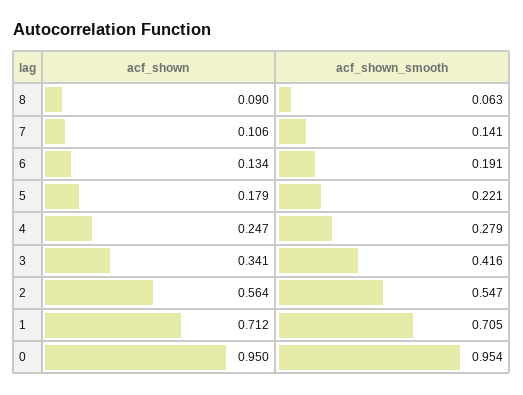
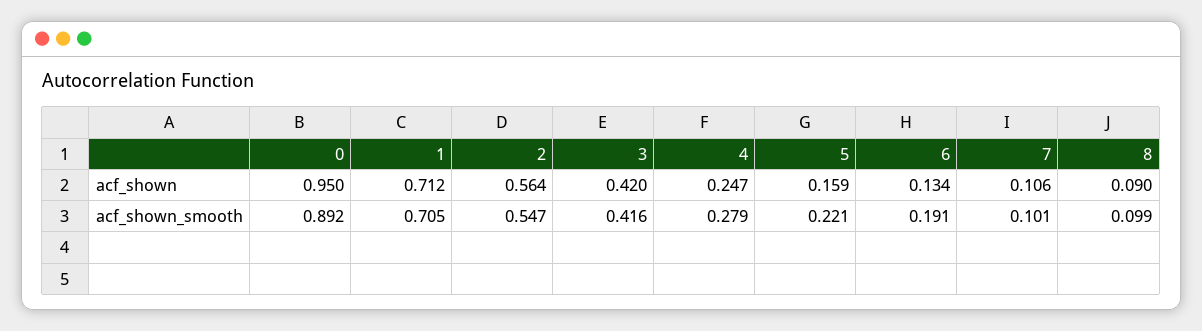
  {
    "acf_shown": {
      "8": 0.09,
      "7": 0.106,
      "6": 0.134,
-     "5": 0.179,
+     "5": 0.159,
      "4": 0.247,
-     "3": 0.341,
+     "3": 0.42,
      "2": 0.564,
      "1": 0.712,
      "0": 0.95
    },
    "acf_shown_smooth": {
-     "8": 0.063,
+     "8": 0.099,
-     "7": 0.141,
+     "7": 0.101,
      "6": 0.191,
      "5": 0.221,
      "4": 0.279,
      "3": 0.416,
      "2": 0.547,
      "1": 0.705,
-     "0": 0.954
+     "0": 0.892
    }
  }

